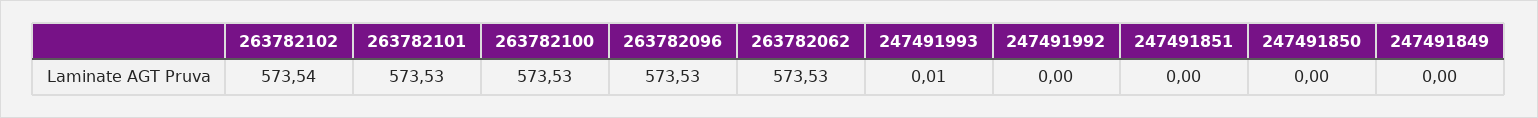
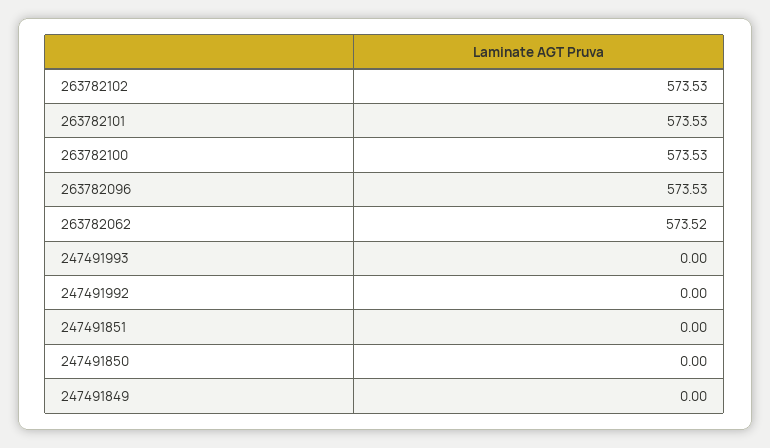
  {
-   "263782102": 573.54,
+   "263782102": 573.53,
    "263782101": 573.53,
    "263782100": 573.53,
    "263782096": 573.53,
-   "263782062": 573.53,
+   "263782062": 573.52,
-   "247491993": 0.01,
+   "247491993": 0,
    "247491992": 0,
    "247491851": 0,
    "247491850": 0,
    "247491849": 0
  }

